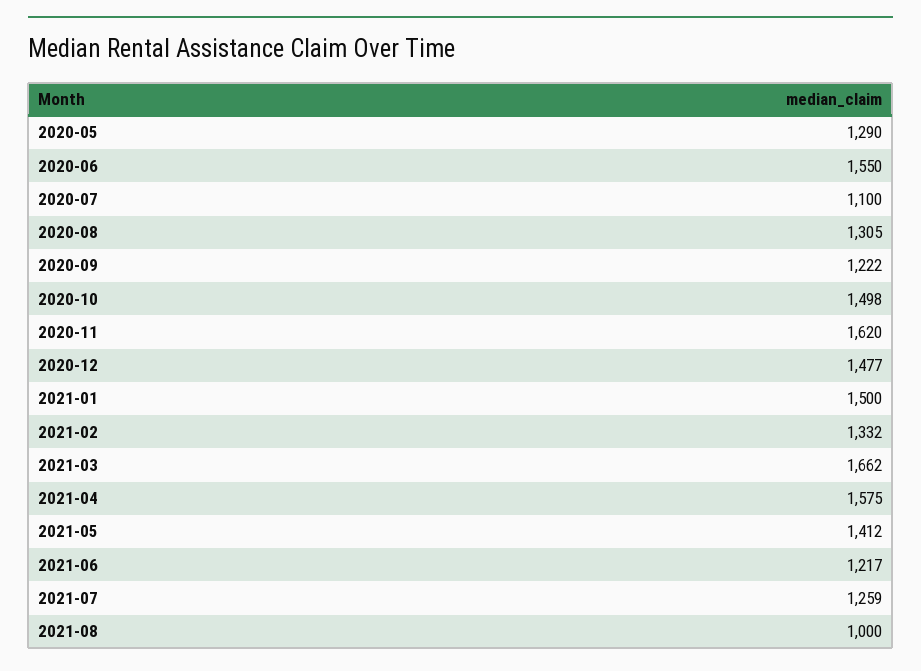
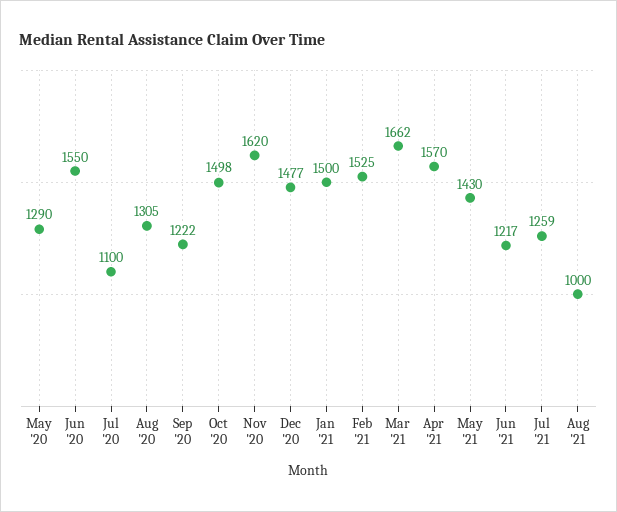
  {
    "2020-05": 1290,
    "2020-06": 1550,
    "2020-07": 1100,
    "2020-08": 1305,
    "2020-09": 1222,
    "2020-10": 1498,
    "2020-11": 1620,
    "2020-12": 1477,
    "2021-01": 1500,
-   "2021-02": 1332,
+   "2021-02": 1525,
    "2021-03": 1662,
-   "2021-04": 1575,
+   "2021-04": 1570,
-   "2021-05": 1412,
+   "2021-05": 1430,
    "2021-06": 1217,
    "2021-07": 1259,
    "2021-08": 1000
  }

